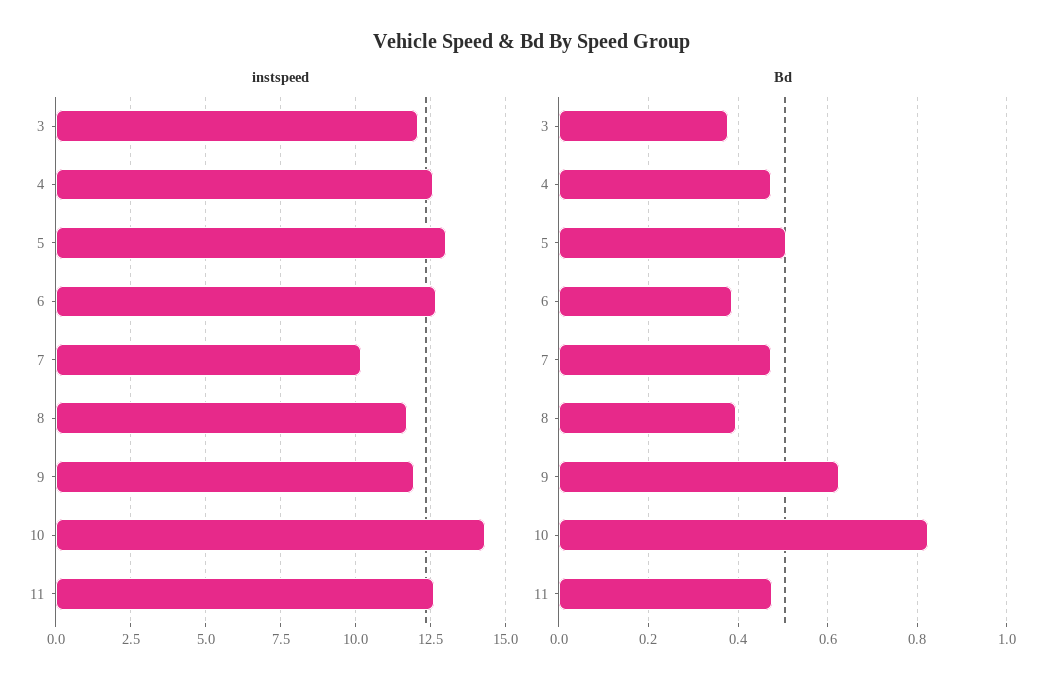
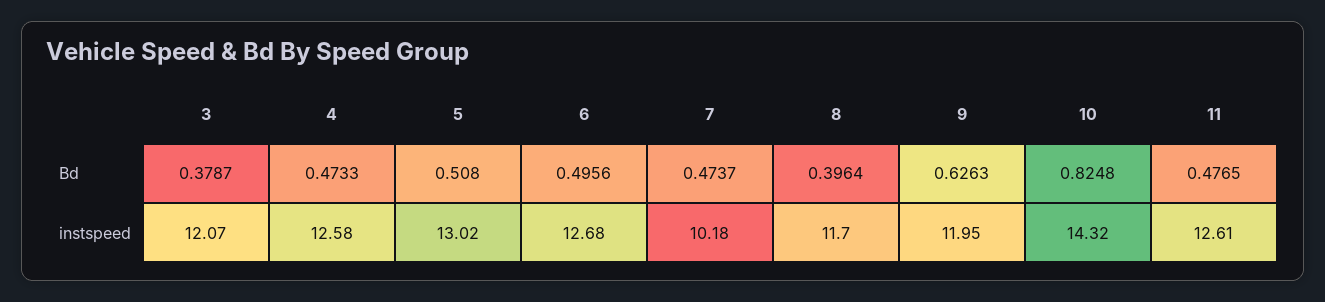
  {
    "instspeed": {
      "3": 12.07,
      "4": 12.58,
      "5": 13.02,
      "6": 12.68,
      "7": 10.18,
      "8": 11.7,
      "9": 11.95,
      "10": 14.32,
      "11": 12.61
    },
    "Bd": {
      "3": 0.3787,
      "4": 0.4733,
      "5": 0.508,
-     "6": 0.38,
+     "6": 0.4956,
      "7": 0.4737,
      "8": 0.3964,
      "9": 0.6263,
      "10": 0.8248,
      "11": 0.4765
    }
  }

